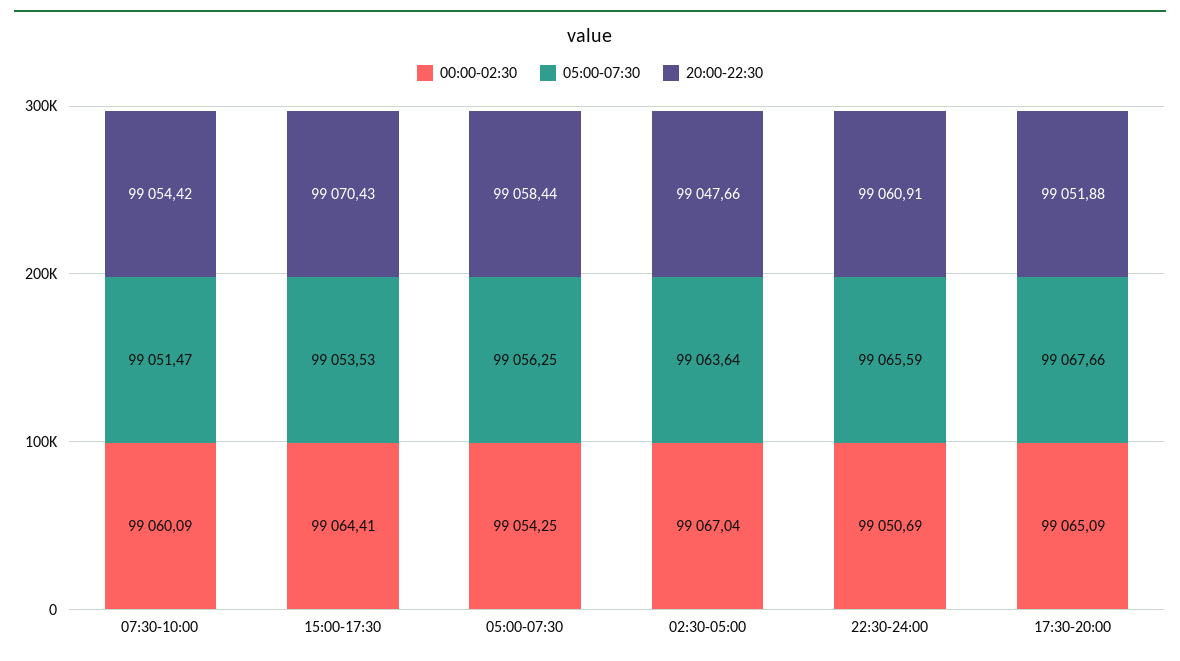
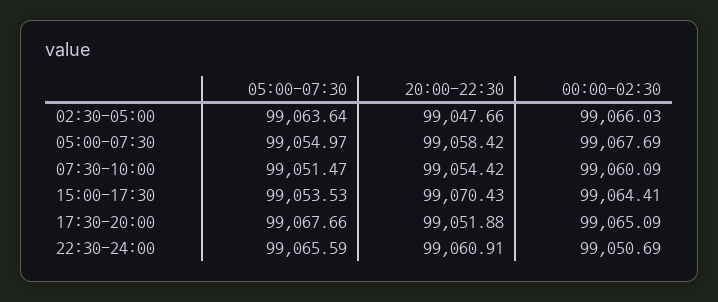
  {
    "00:00-02:30": {
      "07:30-10:00": 99060.09,
      "15:00-17:30": 99064.41,
-     "05:00-07:30": 99054.25,
+     "05:00-07:30": 99067.69,
-     "02:30-05:00": 99067.04,
+     "02:30-05:00": 99066.03,
      "22:30-24:00": 99050.69,
      "17:30-20:00": 99065.09
    },
    "05:00-07:30": {
      "07:30-10:00": 99051.47,
      "15:00-17:30": 99053.53,
-     "05:00-07:30": 99056.25,
+     "05:00-07:30": 99054.97,
      "02:30-05:00": 99063.64,
      "22:30-24:00": 99065.59,
      "17:30-20:00": 99067.66
    },
    "20:00-22:30": {
      "07:30-10:00": 99054.42,
      "15:00-17:30": 99070.43,
-     "05:00-07:30": 99058.44,
+     "05:00-07:30": 99058.42,
      "02:30-05:00": 99047.66,
      "22:30-24:00": 99060.91,
      "17:30-20:00": 99051.88
    }
  }

